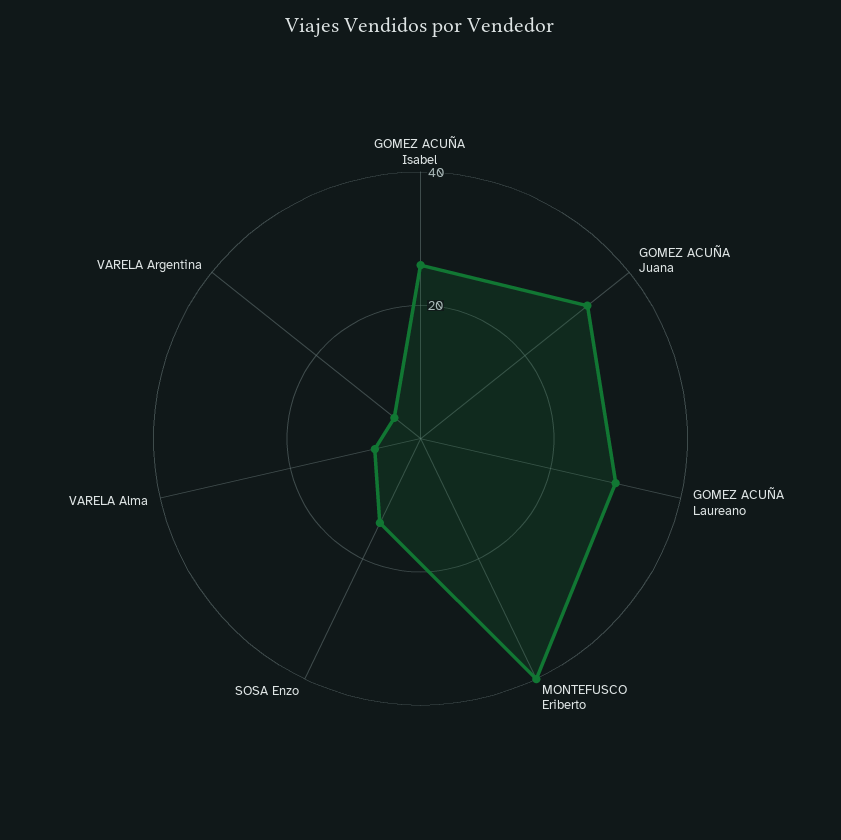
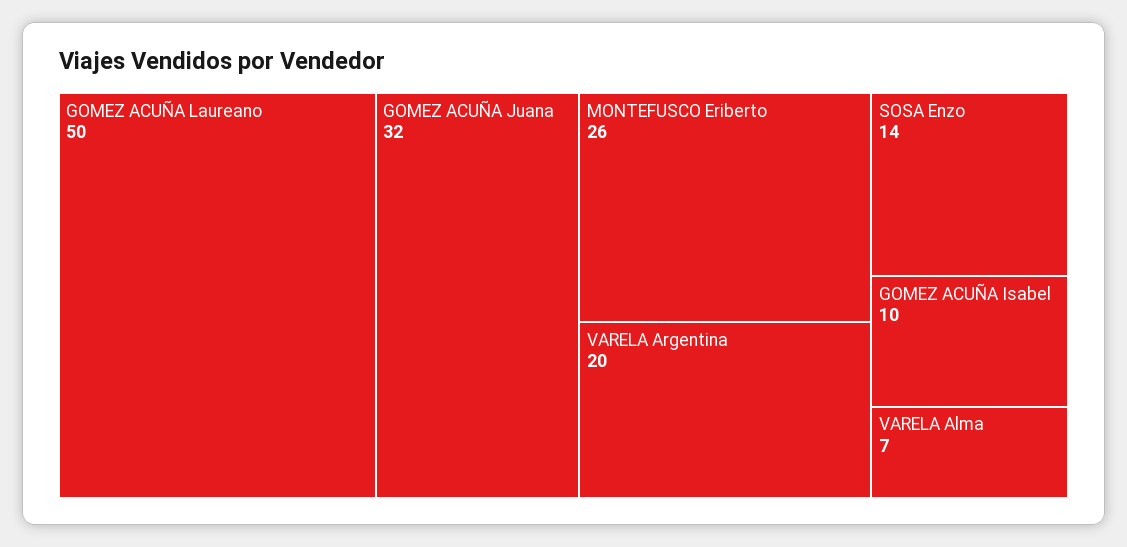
  {
-   "GOMEZ ACUÑA Isabel": 25,
+   "GOMEZ ACUÑA Isabel": 10,
    "GOMEZ ACUÑA Juana": 32,
-   "GOMEZ ACUÑA Laureano": 30,
+   "GOMEZ ACUÑA Laureano": 50,
-   "MONTEFUSCO Eriberto": 40,
+   "MONTEFUSCO Eriberto": 26,
    "SOSA Enzo": 14,
    "VARELA Alma": 7,
-   "VARELA Argentina": 5
+   "VARELA Argentina": 20
  }

